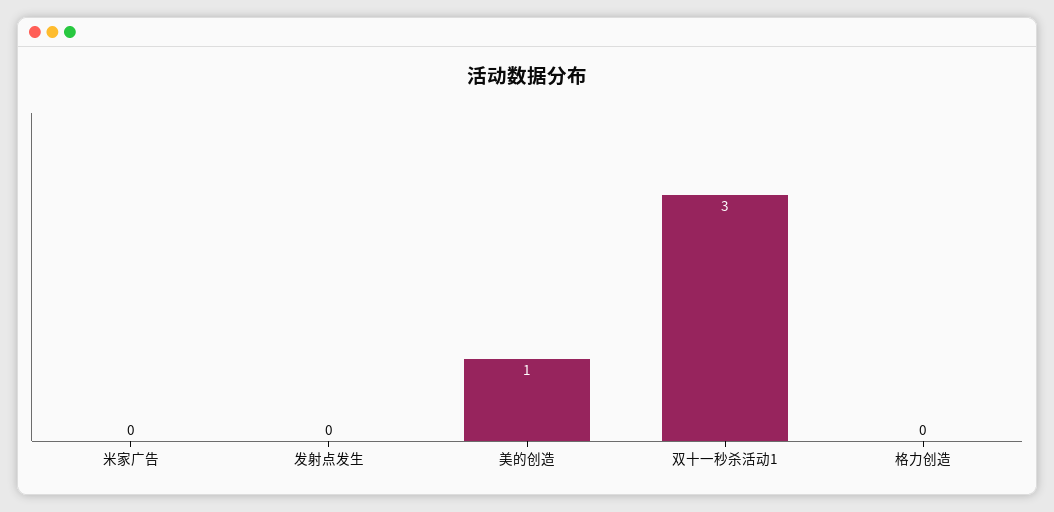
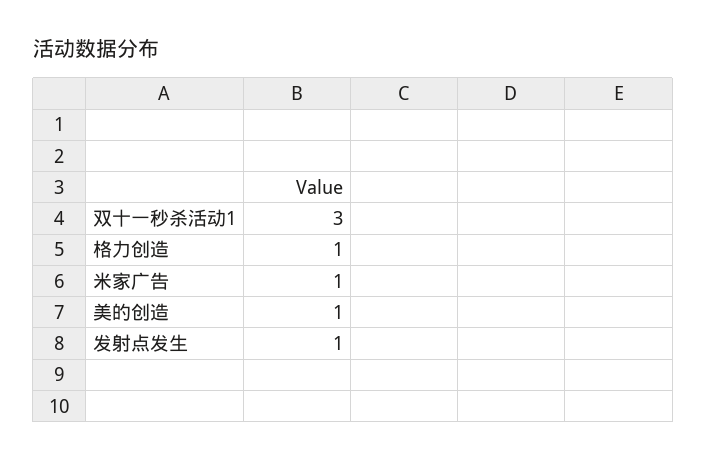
  {
-   "米家广告": 0,
+   "米家广告": 1,
-   "发射点发生": 0,
+   "发射点发生": 1,
    "美的创造": 1,
    "双十一秒杀活动1": 3,
-   "格力创造": 0
+   "格力创造": 1
  }

